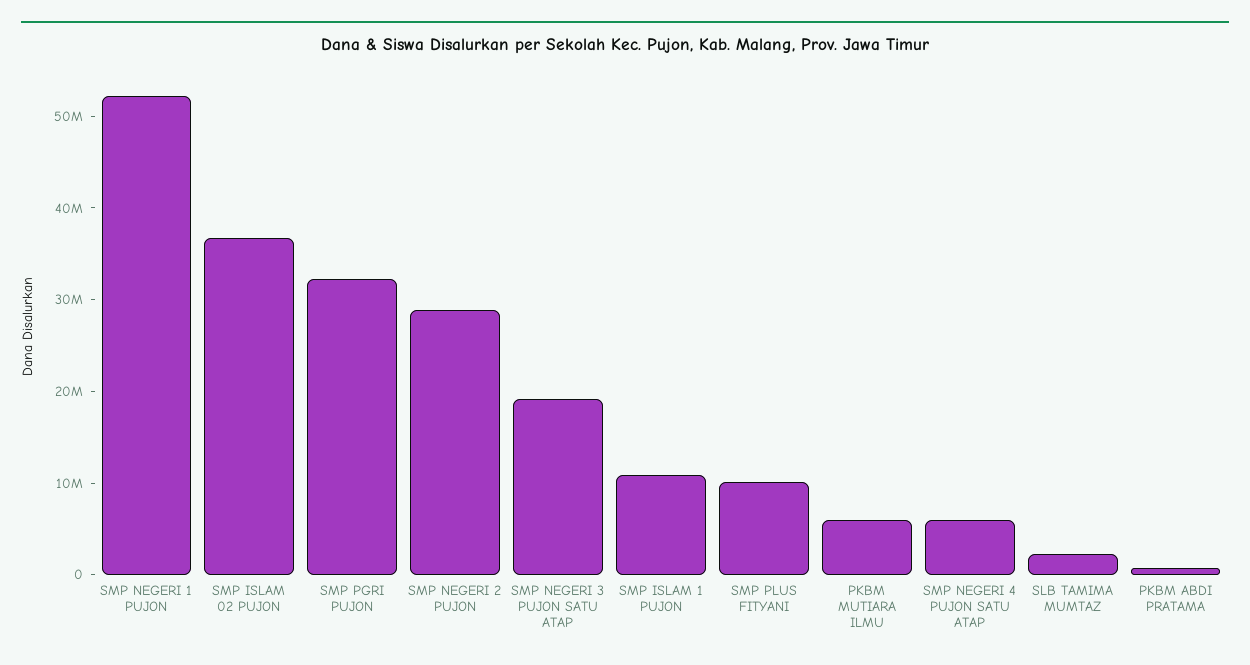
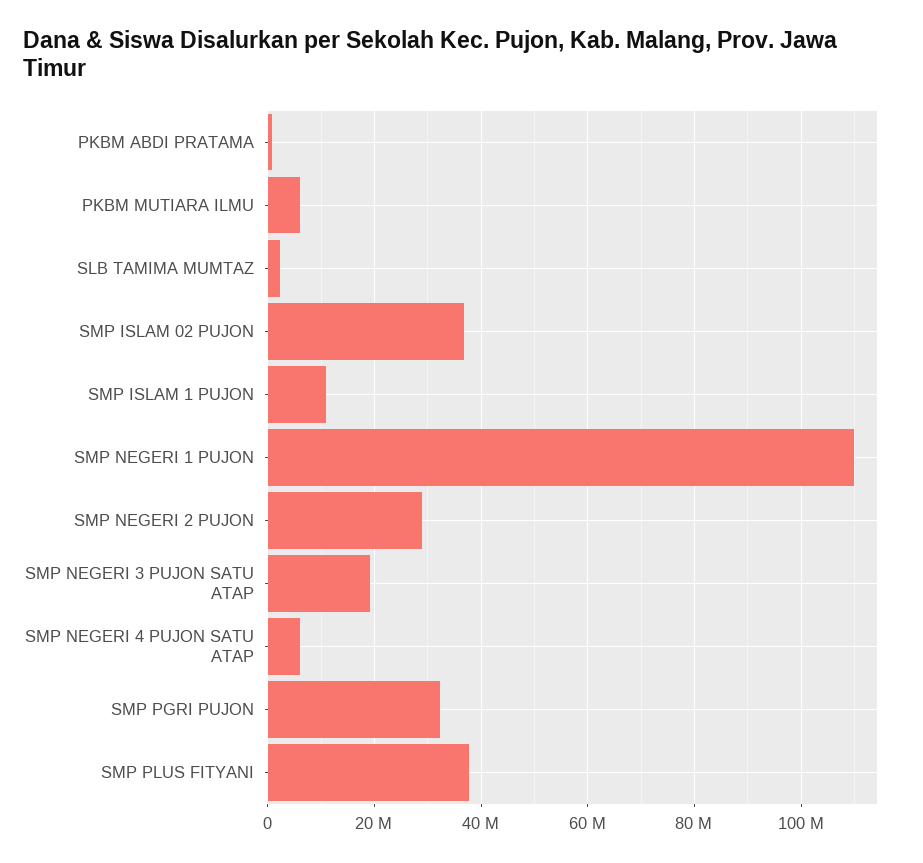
  {
-   "SMP NEGERI 1 PUJON": 52000000,
+   "SMP NEGERI 1 PUJON": 110000000,
    "SMP ISLAM 02 PUJON": 36000000,
    "SMP PGRI PUJON": 32000000,
    "SMP NEGERI 2 PUJON": 28000000,
    "SMP NEGERI 3 PUJON SATU ATAP": 20000000,
    "SMP ISLAM 1 PUJON": 10000000,
-   "SMP PLUS FITYANI": 10000000,
+   "SMP PLUS FITYANI": 38000000,
    "PKBM MUTIARA ILMU": 6000000,
    "SMP NEGERI 4 PUJON SATU ATAP": 6000000,
    "SLB TAMIMA MUMTAZ": 2000000,
    "PKBM ABDI PRATAMA": 0
  }

